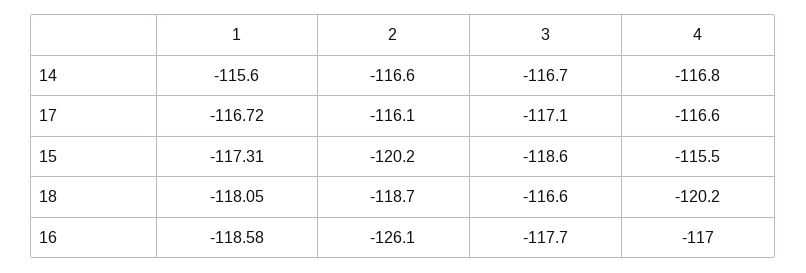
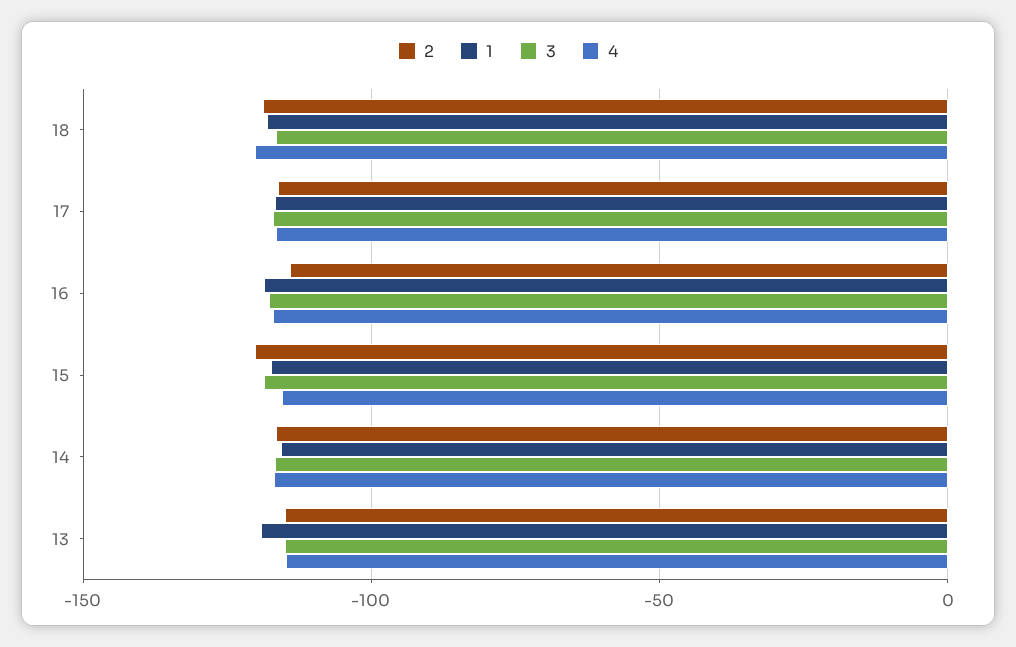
  {
    "1": {
      "14": -115.6,
      "17": -116.72,
      "15": -117.31,
      "18": -118.05,
-     "16": -118.58
+     "16": -118.58,
+     "13": -120
    },
    "2": {
      "14": -116.6,
      "17": -116.1,
      "15": -120.2,
      "18": -118.7,
-     "16": -126.1
+     "16": -115,
+     "13": -115
    },
    "3": {
      "14": -116.7,
      "17": -117.1,
      "15": -118.6,
      "18": -116.6,
-     "16": -117.7
+     "16": -117.7,
+     "13": -115
    },
    "4": {
      "14": -116.8,
      "17": -116.6,
      "15": -115.5,
      "18": -120.2,
-     "16": -117
+     "16": -117,
+     "13": -115
    }
  }

